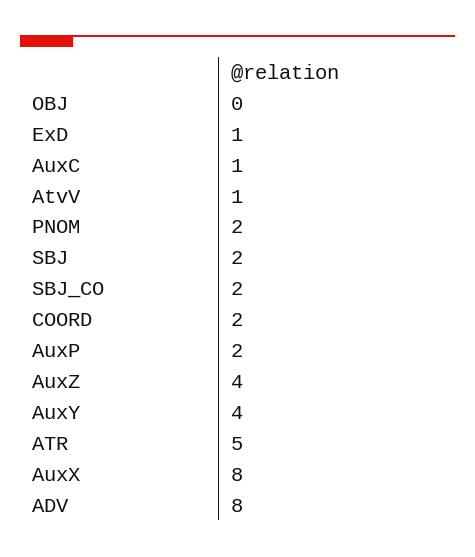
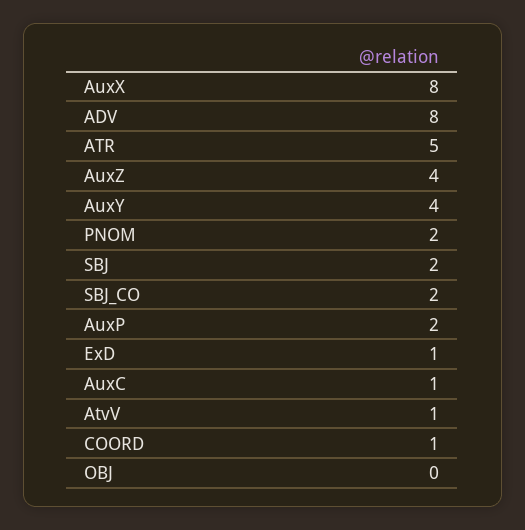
  {
    "OBJ": 0,
    "ExD": 1,
    "AuxC": 1,
    "AtvV": 1,
    "PNOM": 2,
    "SBJ": 2,
    "SBJ_CO": 2,
-   "COORD": 2,
+   "COORD": 1,
    "AuxP": 2,
    "AuxZ": 4,
    "AuxY": 4,
    "ATR": 5,
    "AuxX": 8,
    "ADV": 8
  }

